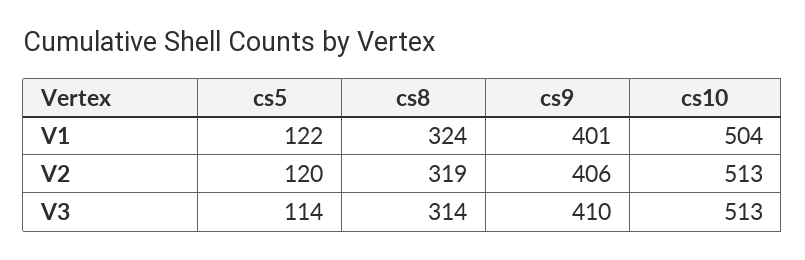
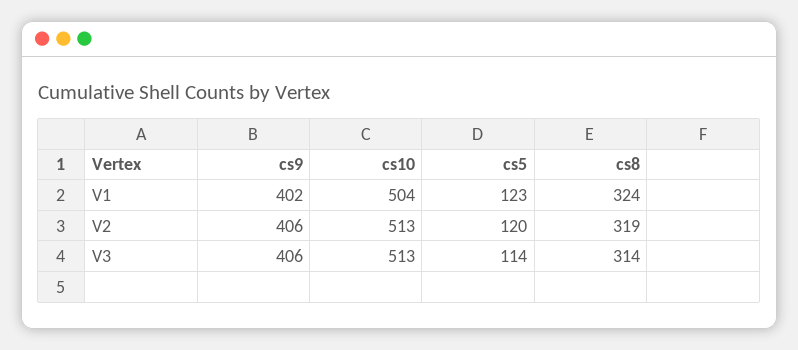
  {
    "cs5": {
-     "V1": 122,
+     "V1": 123,
      "V2": 120,
      "V3": 114
    },
    "cs8": {
      "V1": 324,
      "V2": 319,
      "V3": 314
    },
    "cs9": {
-     "V1": 401,
+     "V1": 402,
      "V2": 406,
-     "V3": 410
+     "V3": 406
    },
    "cs10": {
      "V1": 504,
      "V2": 513,
      "V3": 513
    }
  }

